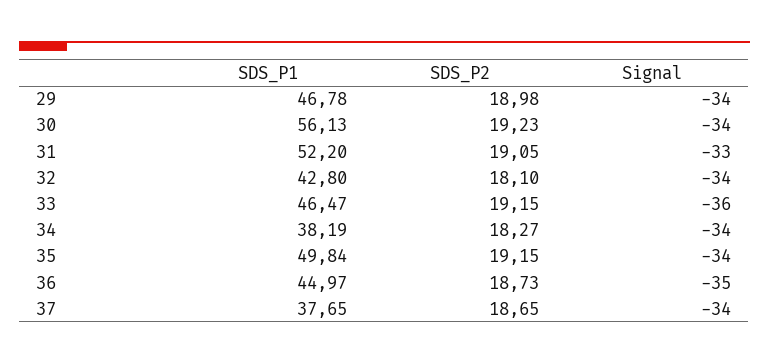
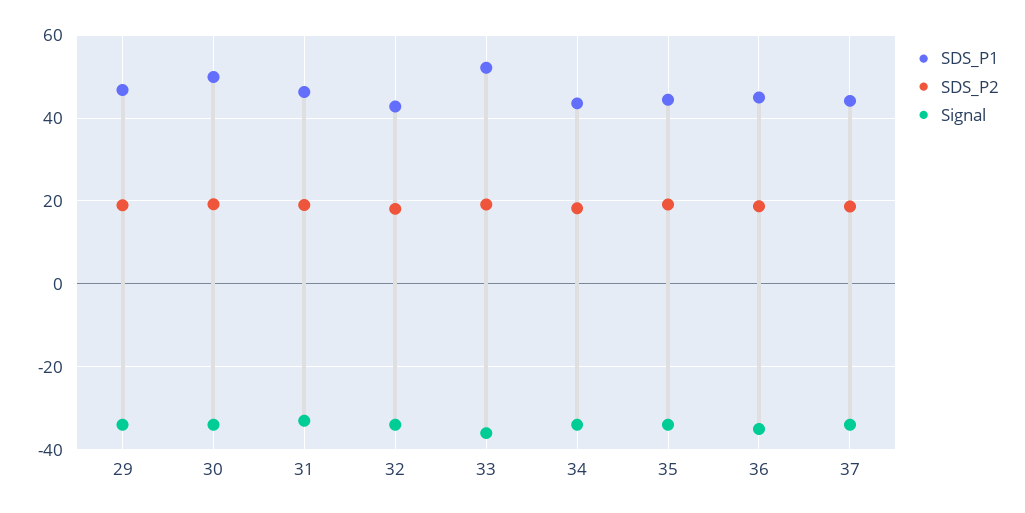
  {
    "SDS_P1": {
      "29": 46.78,
-     "30": 56.13,
+     "30": 50,
-     "31": 52.2,
+     "31": 46,
      "32": 42.8,
-     "33": 46.47,
+     "33": 52,
-     "34": 38.19,
+     "34": 44,
-     "35": 49.84,
+     "35": 44,
      "36": 44.97,
-     "37": 37.65
+     "37": 44
    },
    "SDS_P2": {
      "29": 18.98,
      "30": 19.23,
      "31": 19.05,
      "32": 18.1,
      "33": 19.15,
      "34": 18.27,
      "35": 19.15,
      "36": 18.73,
      "37": 18.65
    },
    "Signal": {
      "29": -34,
      "30": -34,
      "31": -33,
      "32": -34,
      "33": -36,
      "34": -34,
      "35": -34,
      "36": -35,
      "37": -34
    }
  }

